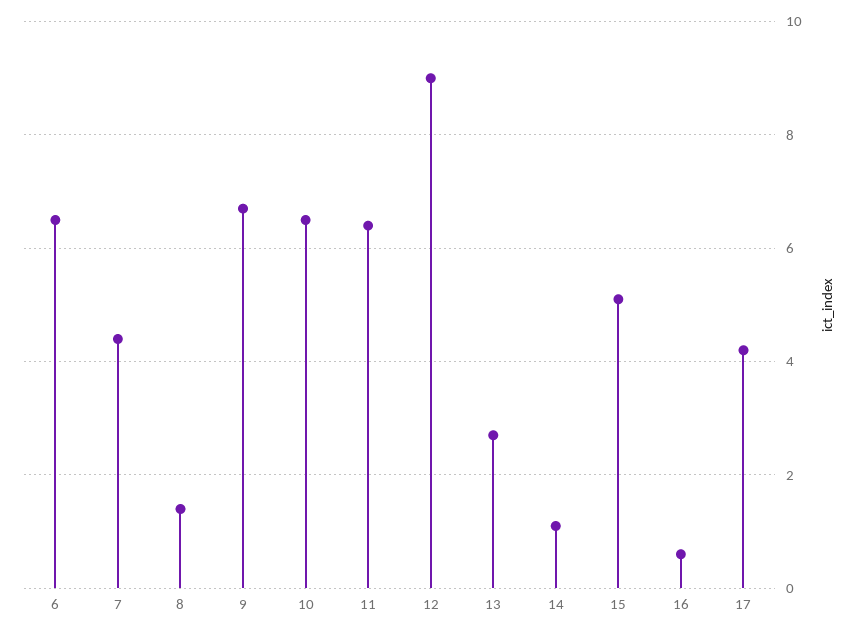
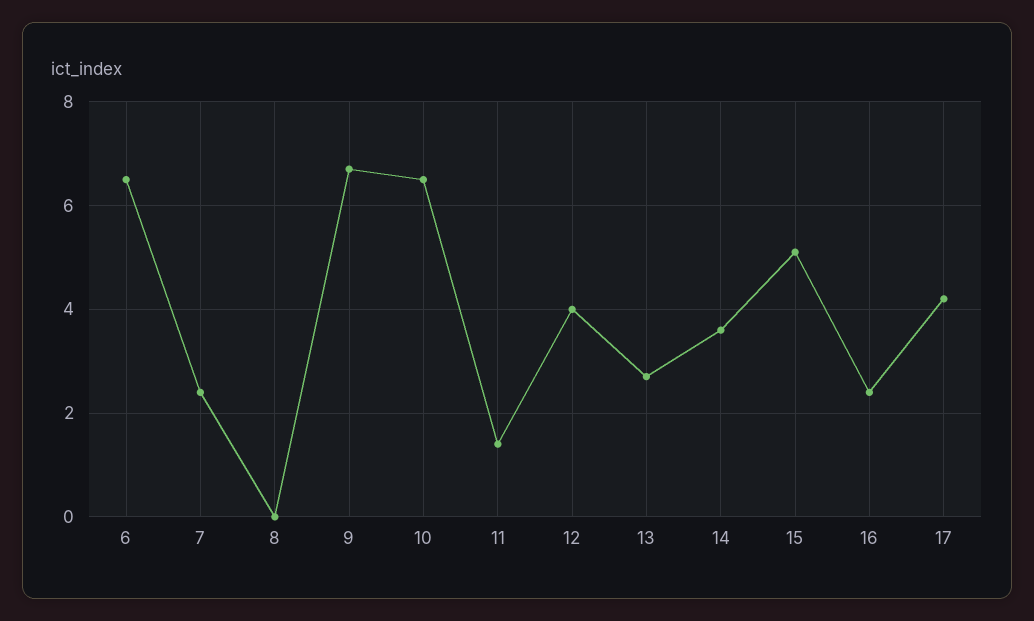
  {
    "6": 6.5,
-   "7": 4.5,
+   "7": 2.5,
-   "8": 1.5,
+   "8": 0,
    "9": 6.5,
    "10": 6.5,
-   "11": 6.5,
+   "11": 1.5,
-   "12": 9,
+   "12": 4,
    "13": 2.5,
-   "14": 1,
+   "14": 3.5,
    "15": 5,
-   "16": 0.5,
+   "16": 2.5,
    "17": 4
  }

